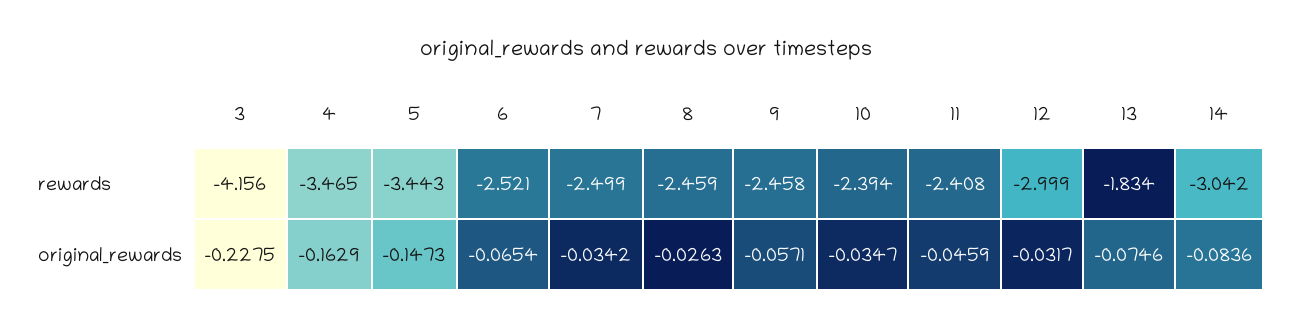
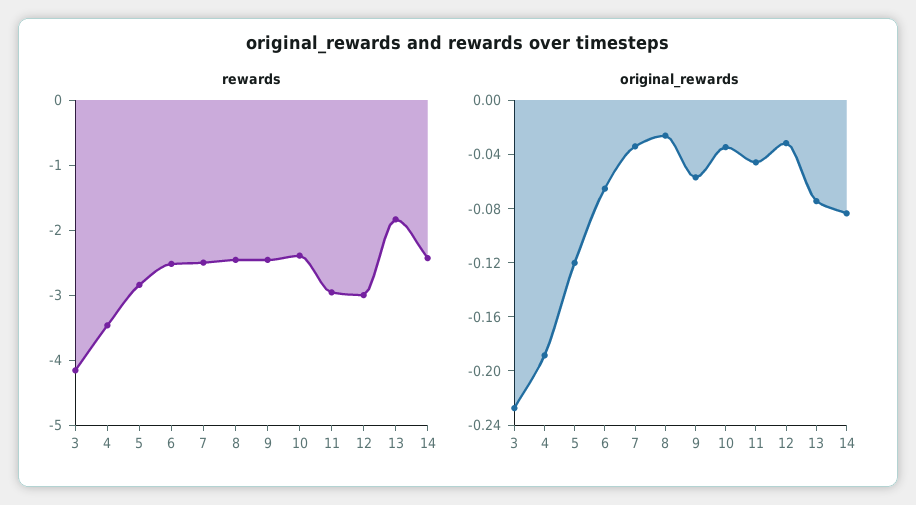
  {
    "rewards": {
      "3": -4.156,
      "4": -3.465,
-     "5": -3.443,
+     "5": -2.8,
      "6": -2.521,
      "7": -2.499,
      "8": -2.459,
      "9": -2.458,
      "10": -2.394,
-     "11": -2.408,
+     "11": -3,
      "12": -2.999,
      "13": -1.834,
-     "14": -3.042
+     "14": -2.4
    },
    "original_rewards": {
      "3": -0.2275,
-     "4": -0.1629,
+     "4": -0.19,
-     "5": -0.1473,
+     "5": -0.12,
      "6": -0.0654,
      "7": -0.0342,
      "8": -0.0263,
      "9": -0.0571,
      "10": -0.0347,
      "11": -0.0459,
      "12": -0.0317,
      "13": -0.0746,
      "14": -0.0836
    }
  }

